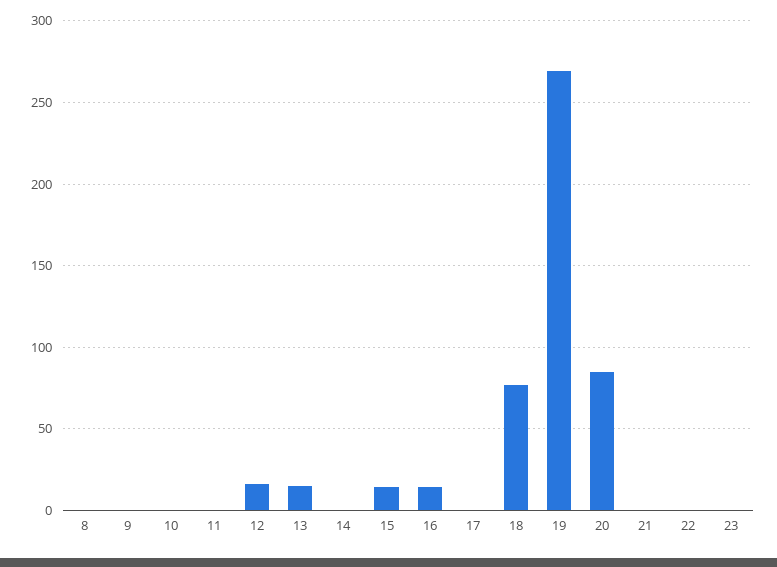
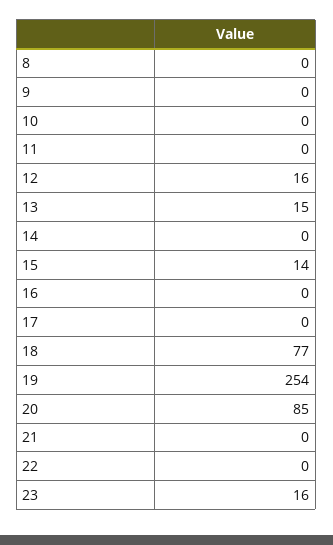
  {
    "8": 0,
    "9": 0,
    "10": 0,
    "11": 0,
    "12": 16,
    "13": 15,
    "14": 0,
    "15": 14,
-   "16": 15,
+   "16": 0,
    "17": 0,
    "18": 77,
-   "19": 270,
+   "19": 254,
    "20": 85,
    "21": 0,
    "22": 0,
-   "23": 0
+   "23": 16
  }

